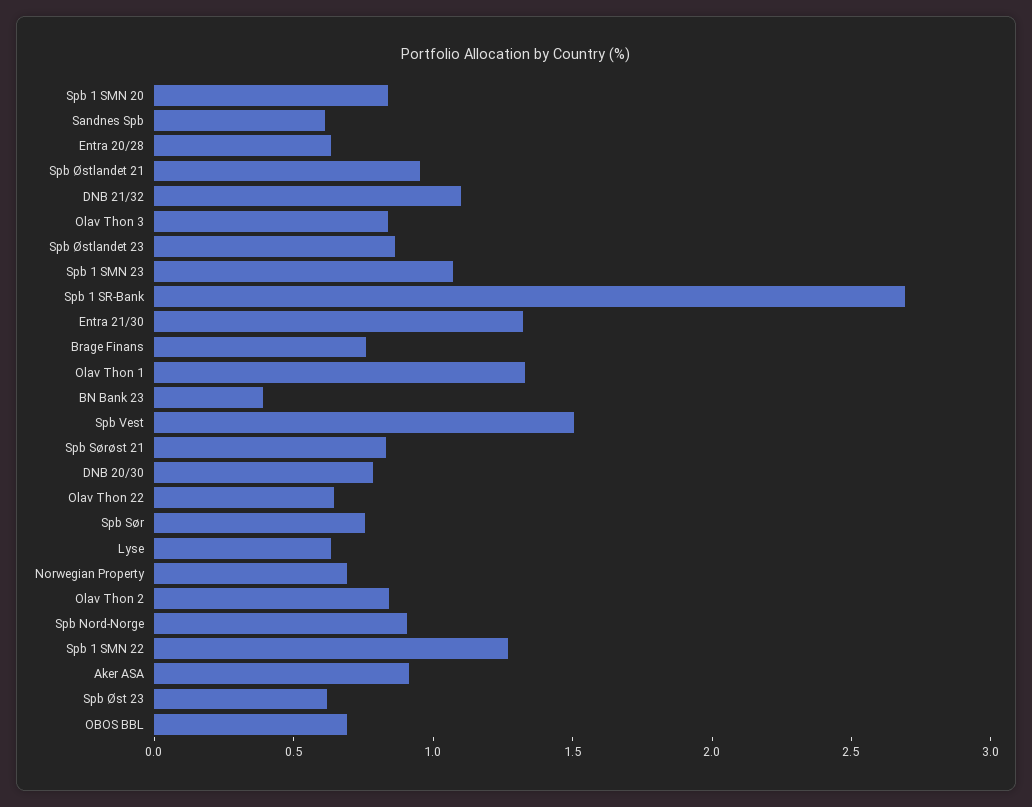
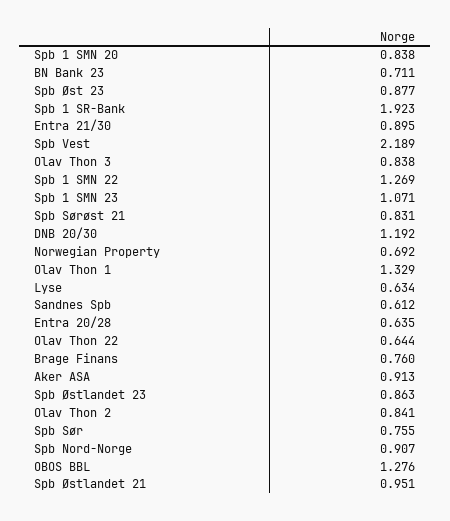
  {
    "Spb 1 SMN 20": 0.838,
    "Sandnes Spb": 0.612,
    "Entra 20/28": 0.635,
    "Spb Østlandet 21": 0.951,
-   "DNB 21/32": 1.1,
    "Olav Thon 3": 0.838,
    "Spb Østlandet 23": 0.863,
    "Spb 1 SMN 23": 1.071,
-   "Spb 1 SR-Bank": 2.7,
+   "Spb 1 SR-Bank": 1.923,
-   "Entra 21/30": 1.3,
+   "Entra 21/30": 0.895,
    "Brage Finans": 0.76,
    "Olav Thon 1": 1.329,
-   "BN Bank 23": 0.4,
+   "BN Bank 23": 0.711,
-   "Spb Vest": 1.5,
+   "Spb Vest": 2.189,
    "Spb Sørøst 21": 0.831,
-   "DNB 20/30": 0.8,
+   "DNB 20/30": 1.192,
    "Olav Thon 22": 0.644,
    "Spb Sør": 0.755,
    "Lyse": 0.634,
    "Norwegian Property": 0.692,
    "Olav Thon 2": 0.841,
    "Spb Nord-Norge": 0.907,
    "Spb 1 SMN 22": 1.269,
    "Aker ASA": 0.913,
-   "Spb Øst 23": 0.6,
+   "Spb Øst 23": 0.877,
-   "OBOS BBL": 0.7
+   "OBOS BBL": 1.276
  }

